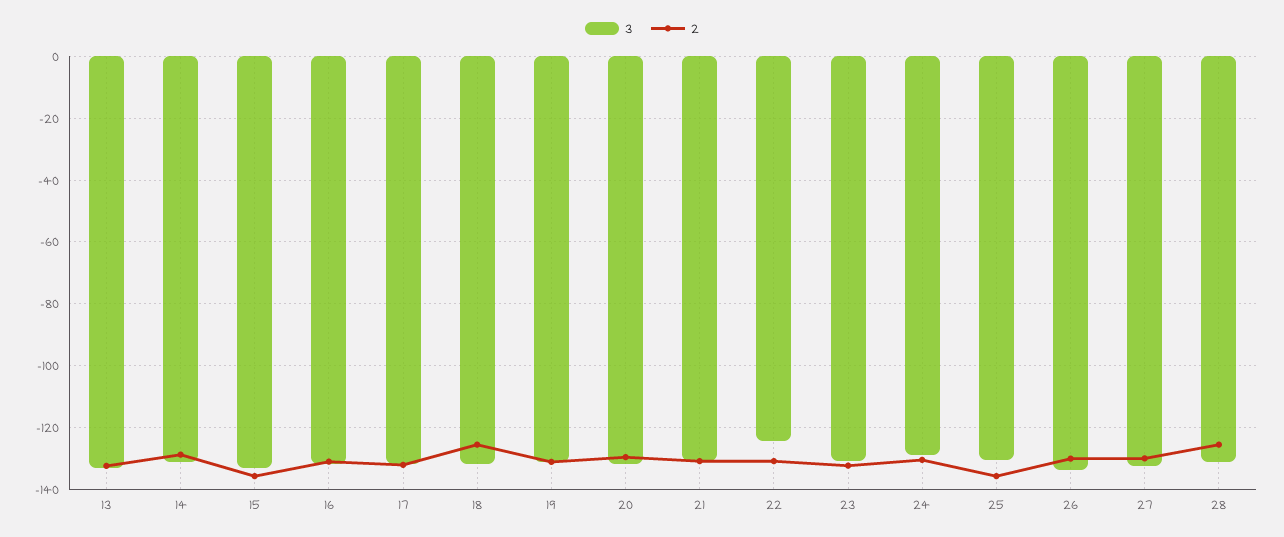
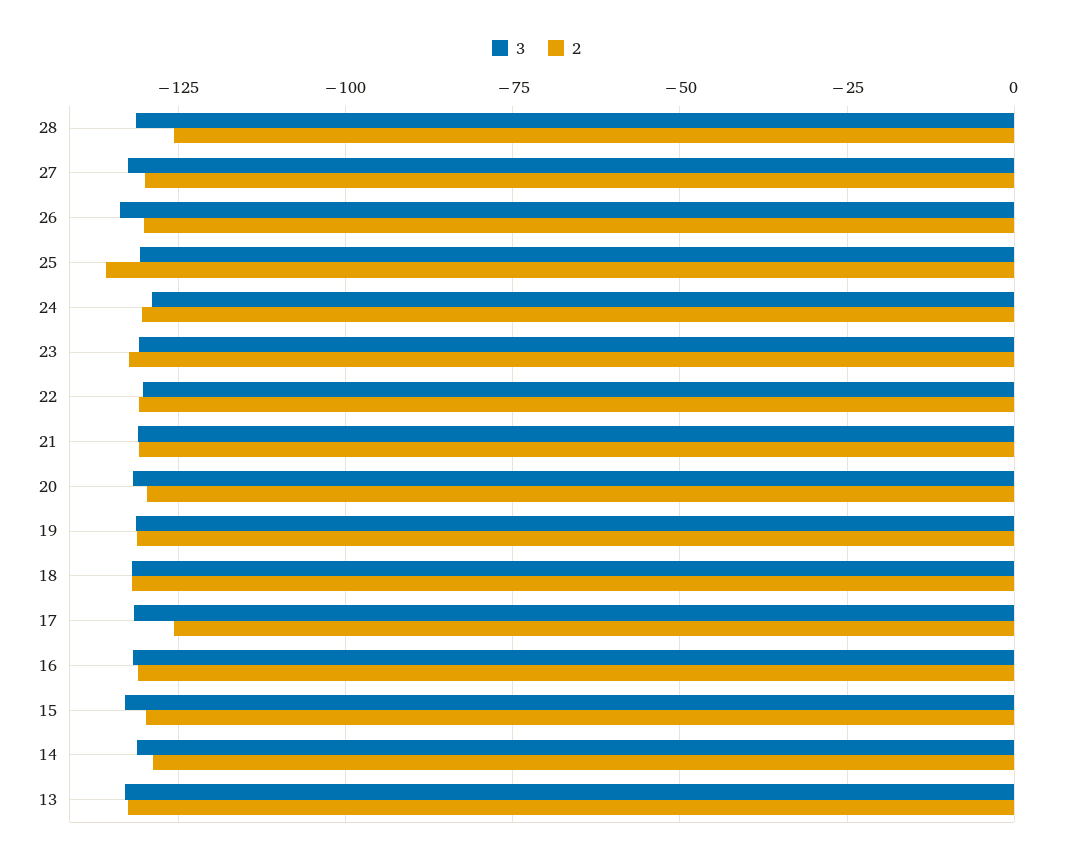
  {
    "3": {
      "13": -132,
      "14": -132,
      "15": -134,
      "16": -132,
      "17": -132,
      "18": -132,
      "19": -132,
      "20": -132,
      "21": -130,
-     "22": -124,
+     "22": -130,
      "23": -130,
      "24": -128,
      "25": -130,
      "26": -134,
      "27": -132,
      "28": -132
    },
    "2": {
      "13": -132,
      "14": -128,
-     "15": -136,
+     "15": -130,
      "16": -132,
-     "17": -132,
+     "17": -125,
-     "18": -126,
+     "18": -132.5,
      "19": -132,
      "20": -130,
      "21": -130,
      "22": -130,
      "23": -132,
      "24": -130,
      "25": -136,
      "26": -130,
      "27": -130,
      "28": -126
    }
  }

